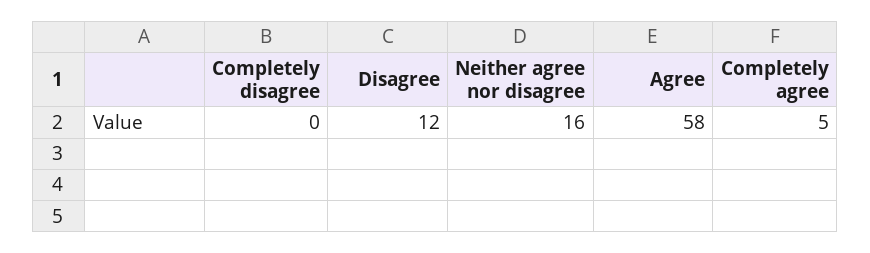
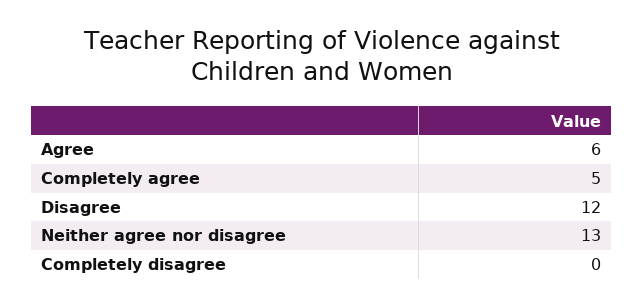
  {
    "Completely disagree": 0,
    "Disagree": 12,
-   "Neither agree nor disagree": 16,
+   "Neither agree nor disagree": 13,
-   "Agree": 58,
+   "Agree": 6,
    "Completely agree": 5
  }

